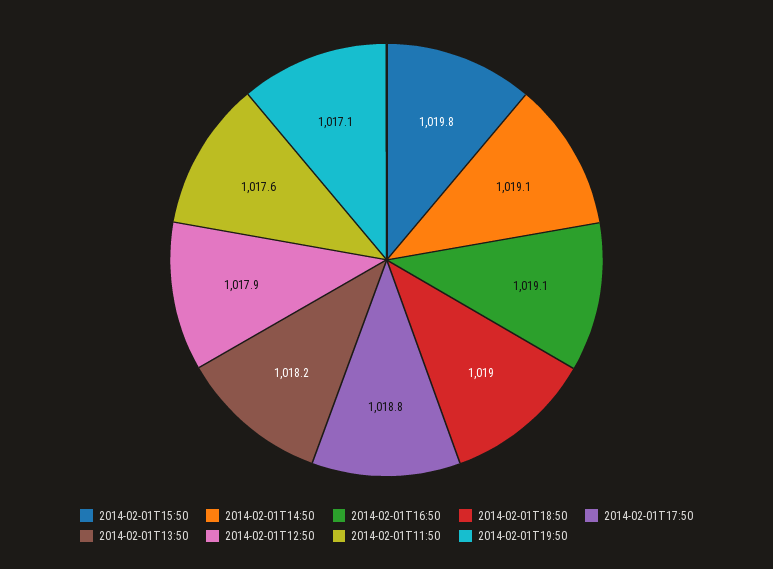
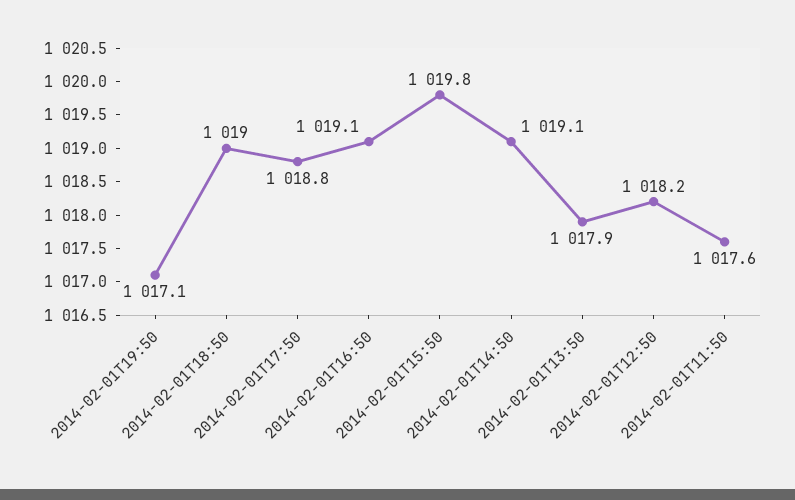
  {
    "2014-02-01T15:50": 1019.8,
    "2014-02-01T14:50": 1019.1,
    "2014-02-01T16:50": 1019.1,
    "2014-02-01T18:50": 1019,
    "2014-02-01T17:50": 1018.8,
-   "2014-02-01T13:50": 1018.2,
+   "2014-02-01T13:50": 1017.9,
-   "2014-02-01T12:50": 1017.9,
+   "2014-02-01T12:50": 1018.2,
    "2014-02-01T11:50": 1017.6,
    "2014-02-01T19:50": 1017.1
  }

